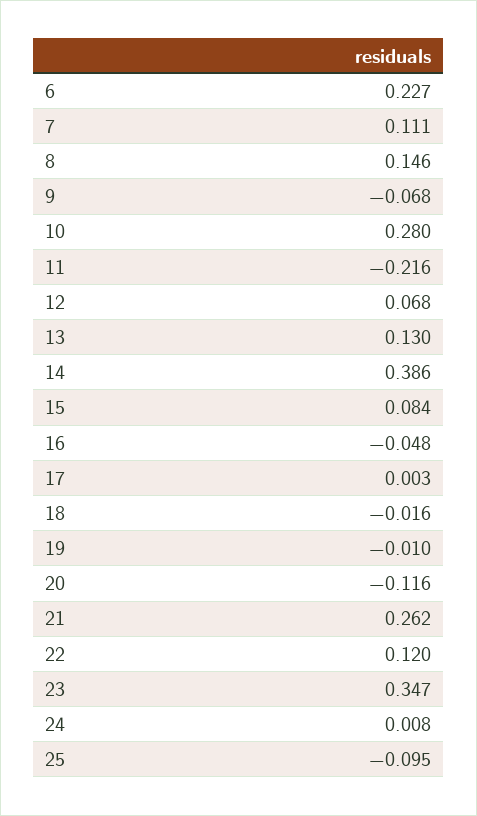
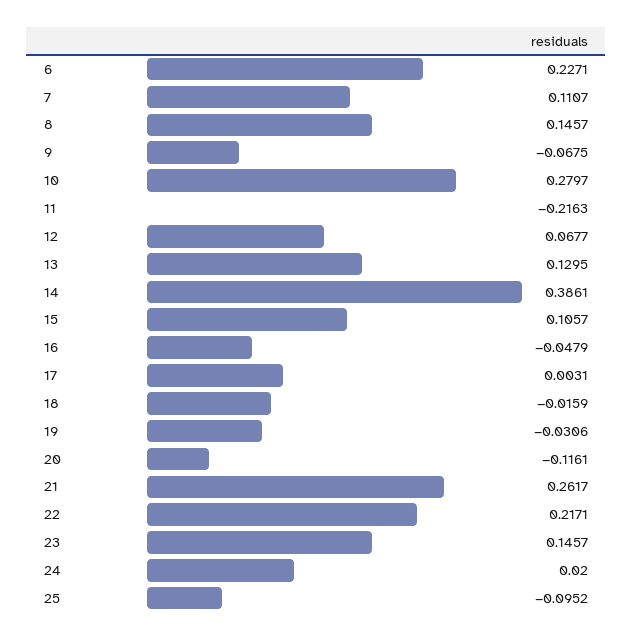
  {
    "6": 0.2271,
    "7": 0.1107,
    "8": 0.1457,
    "9": -0.0675,
    "10": 0.2797,
    "11": -0.2163,
    "12": 0.0677,
    "13": 0.1295,
    "14": 0.3861,
-   "15": 0.084,
+   "15": 0.1057,
    "16": -0.0479,
    "17": 0.0031,
    "18": -0.0159,
-   "19": -0.01,
+   "19": -0.0306,
    "20": -0.1161,
    "21": 0.2617,
-   "22": 0.12,
+   "22": 0.2171,
-   "23": 0.347,
+   "23": 0.1457,
-   "24": 0.008,
+   "24": 0.02,
    "25": -0.0952
  }

